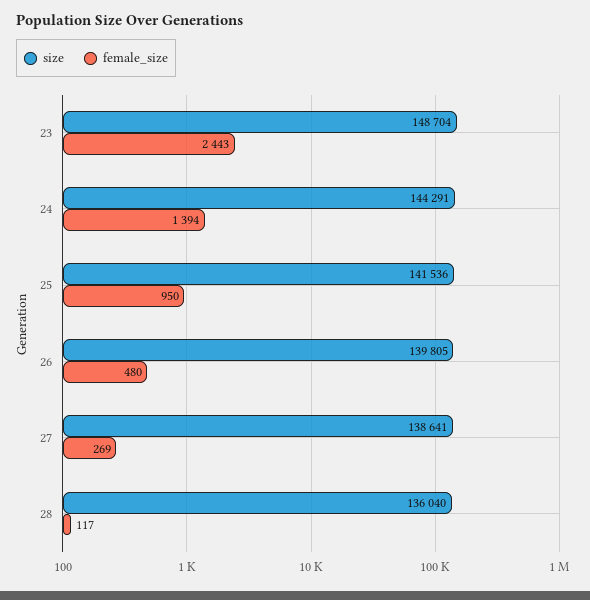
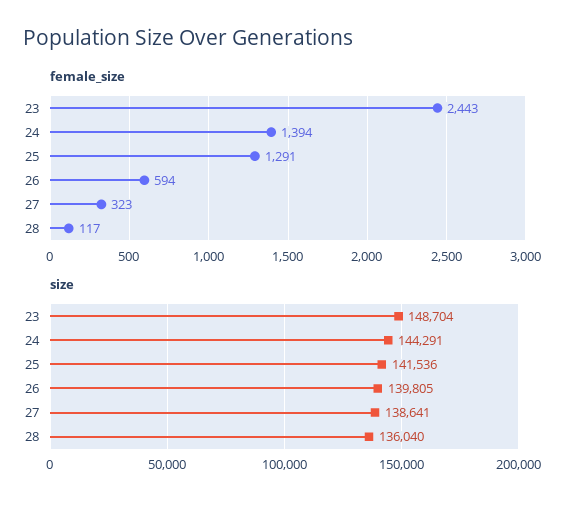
  {
    "size": {
      "23": 148704,
      "24": 144291,
      "25": 141536,
      "26": 139805,
      "27": 138641,
      "28": 136040
    },
    "female_size": {
      "23": 2443,
      "24": 1394,
-     "25": 950,
+     "25": 1291,
-     "26": 480,
+     "26": 594,
-     "27": 269,
+     "27": 323,
      "28": 117
    }
  }

